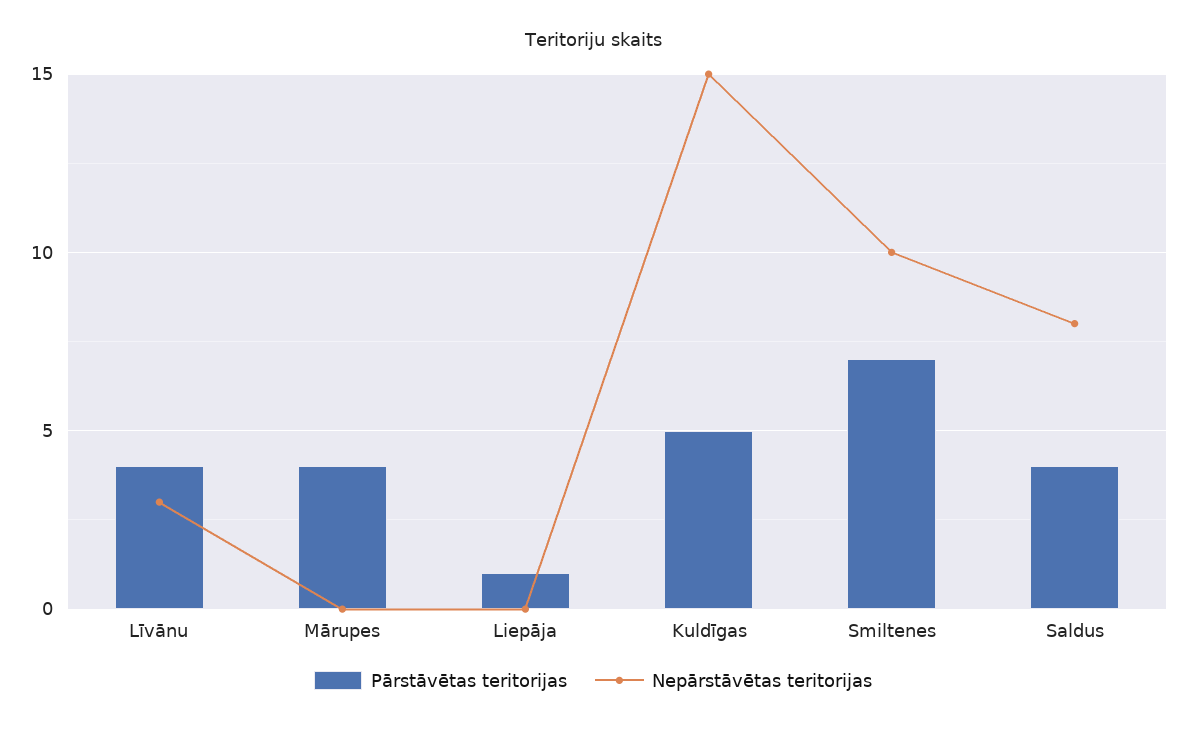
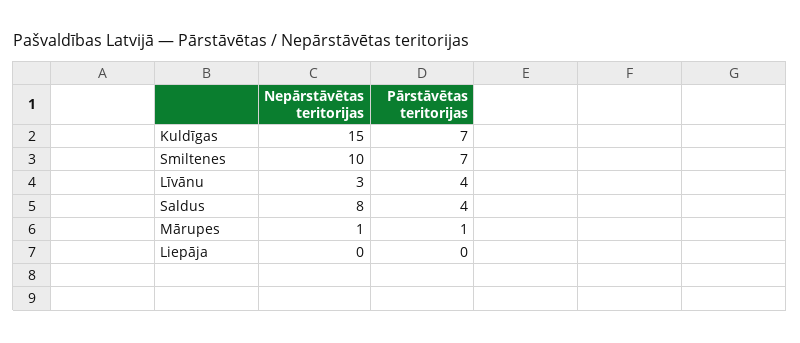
  {
    "Pārstāvētas teritorijas": {
      "Līvānu": 4,
-     "Mārupes": 4,
+     "Mārupes": 1,
-     "Liepāja": 1,
+     "Liepāja": 0,
-     "Kuldīgas": 5,
+     "Kuldīgas": 7,
      "Smiltenes": 7,
      "Saldus": 4
    },
    "Nepārstāvētas teritorijas": {
      "Līvānu": 3,
-     "Mārupes": 0,
+     "Mārupes": 1,
      "Liepāja": 0,
      "Kuldīgas": 15,
      "Smiltenes": 10,
      "Saldus": 8
    }
  }

